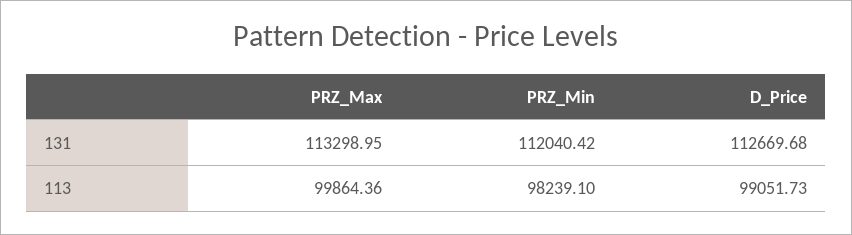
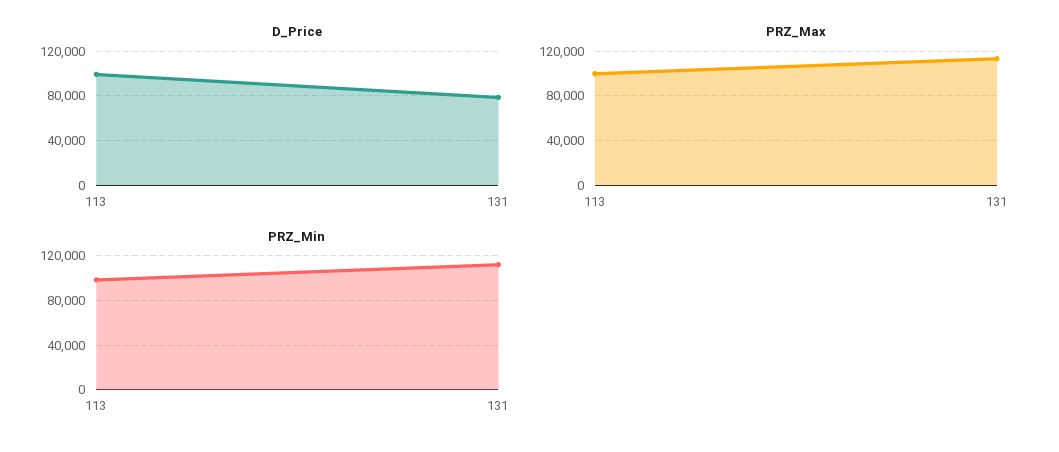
  {
    "PRZ_Max": {
      "131": 113298.95,
      "113": 99864.36
    },
    "PRZ_Min": {
      "131": 112040.42,
      "113": 98239.1
    },
    "D_Price": {
-     "131": 112669.68,
+     "131": 80000,
      "113": 99051.73
    }
  }

